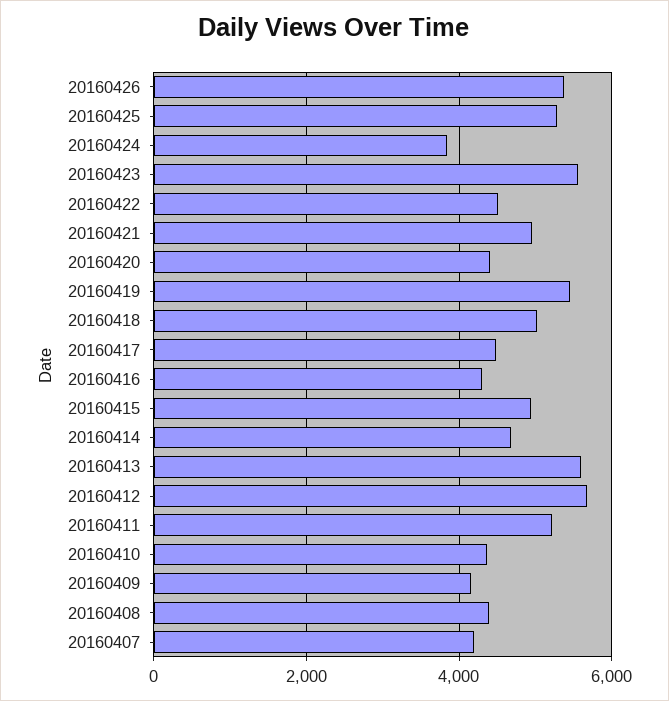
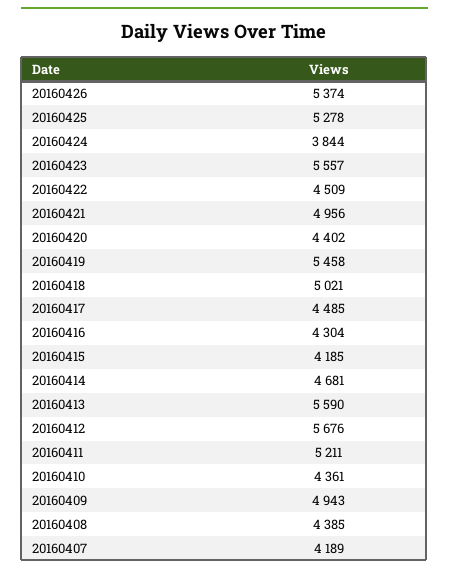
  {
    "20160426": 5374,
    "20160425": 5278,
    "20160424": 3844,
    "20160423": 5557,
    "20160422": 4509,
    "20160421": 4956,
    "20160420": 4402,
    "20160419": 5458,
    "20160418": 5021,
    "20160417": 4485,
    "20160416": 4304,
-   "20160415": 5000,
+   "20160415": 4185,
    "20160414": 4681,
    "20160413": 5590,
    "20160412": 5676,
    "20160411": 5211,
    "20160410": 4361,
-   "20160409": 4200,
+   "20160409": 4943,
    "20160408": 4385,
    "20160407": 4189
  }

